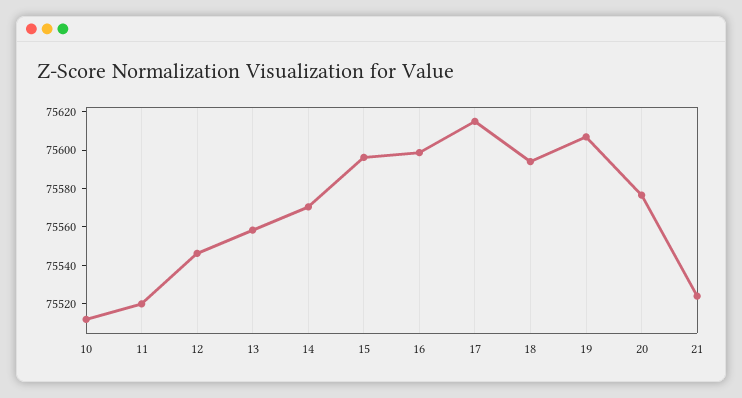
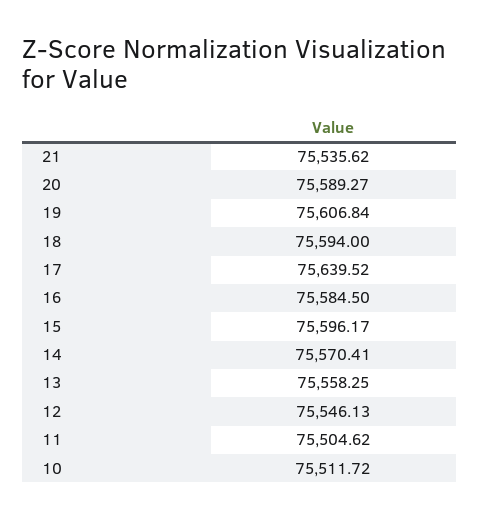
  {
    "10": 75511.72,
-   "11": 75520,
+   "11": 75504.62,
    "12": 75546.13,
    "13": 75558.25,
    "14": 75570.41,
    "15": 75596.17,
-   "16": 75600,
+   "16": 75584.5,
-   "17": 75615,
+   "17": 75639.52,
    "18": 75594,
    "19": 75606.84,
-   "20": 75575,
+   "20": 75589.27,
-   "21": 75525
+   "21": 75535.62
  }

